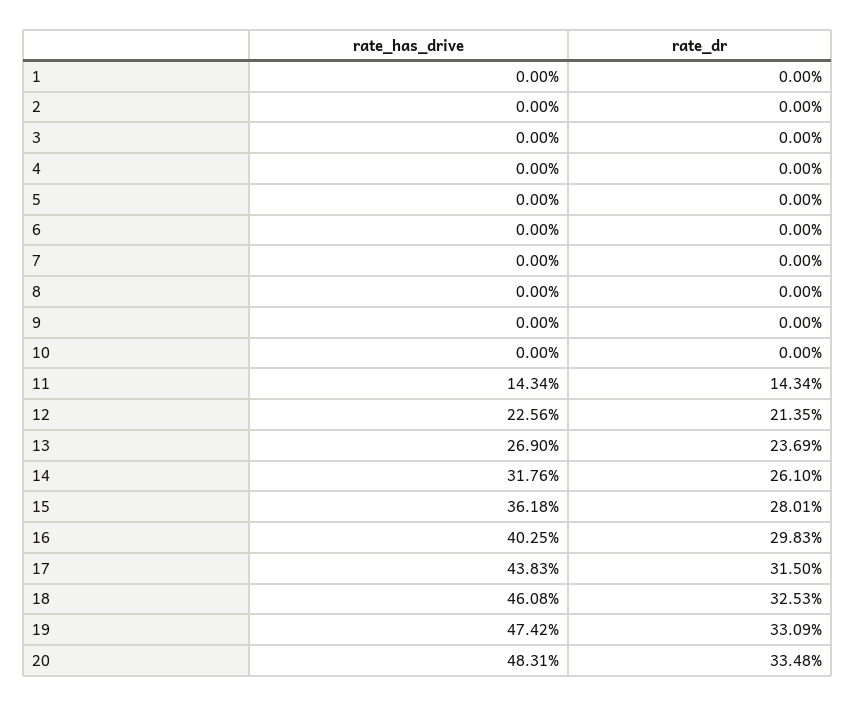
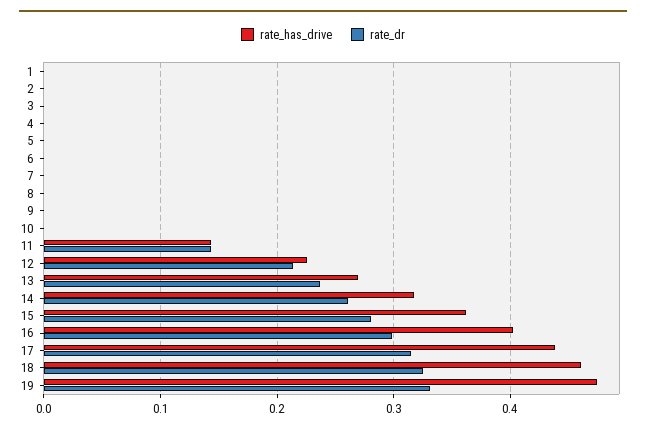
  {
    "rate_has_drive": {
      "1": 0,
      "2": 0,
      "3": 0,
      "4": 0,
      "5": 0,
      "6": 0,
      "7": 0,
      "8": 0,
      "9": 0,
      "10": 0,
      "11": 0.1434,
      "12": 0.2256,
      "13": 0.269,
      "14": 0.3176,
      "15": 0.3618,
      "16": 0.4025,
      "17": 0.4383,
      "18": 0.4608,
-     "19": 0.4742,
+     "19": 0.4742
-     "20": 0.4831
    },
    "rate_dr": {
      "1": 0,
      "2": 0,
      "3": 0,
      "4": 0,
      "5": 0,
      "6": 0,
      "7": 0,
      "8": 0,
      "9": 0,
      "10": 0,
      "11": 0.1434,
      "12": 0.2135,
      "13": 0.2369,
      "14": 0.261,
      "15": 0.2801,
      "16": 0.2983,
      "17": 0.315,
      "18": 0.3253,
-     "19": 0.3309,
+     "19": 0.3309
-     "20": 0.3348
    }
  }

